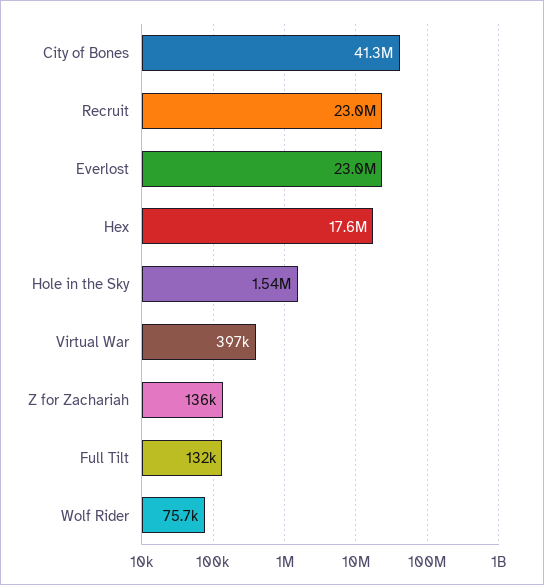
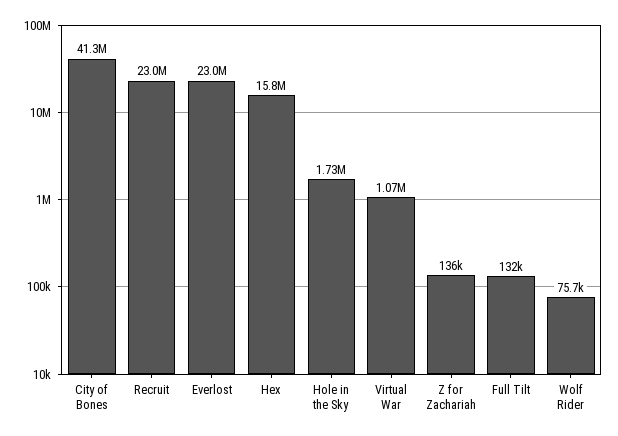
  {
    "City of Bones": 41300000,
    "Recruit": 23000000,
    "Everlost": 23000000,
-   "Hex": 17600000,
+   "Hex": 15800000,
-   "Hole in the Sky": 1540000,
+   "Hole in the Sky": 1730000,
-   "Virtual War": 397000,
+   "Virtual War": 1070000,
    "Z for Zachariah": 136000,
    "Full Tilt": 132000,
    "Wolf Rider": 75700
  }

